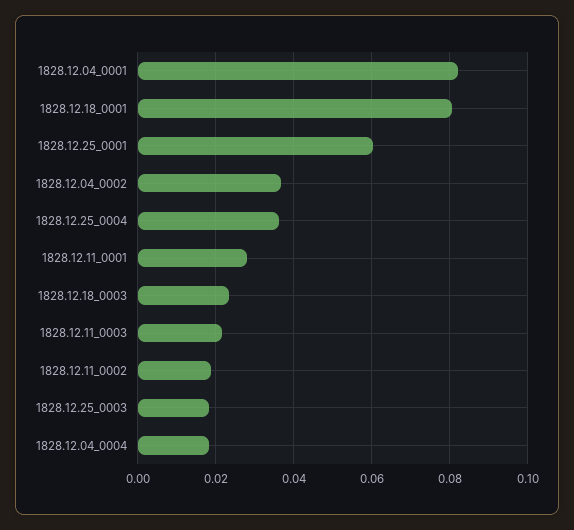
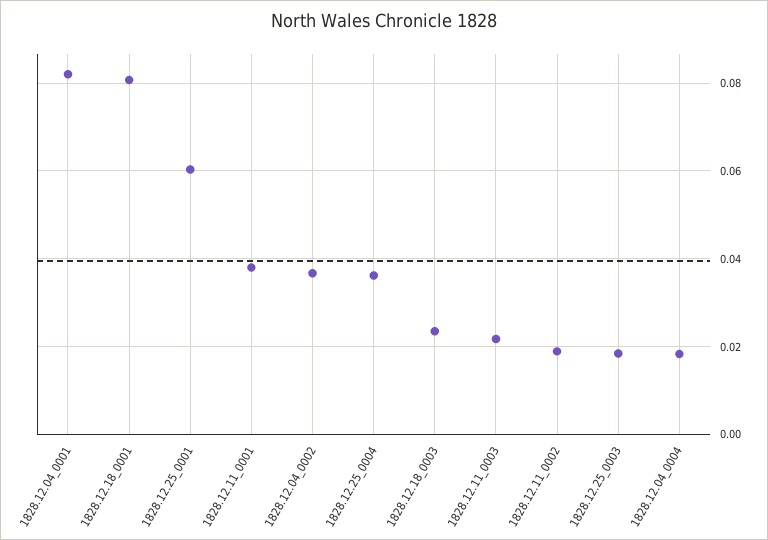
  {
    "1828.12.04_0001": 0.082,
    "1828.12.18_0001": 0.08,
    "1828.12.25_0001": 0.06,
    "1828.12.04_0002": 0.036,
    "1828.12.25_0004": 0.036,
-   "1828.12.11_0001": 0.028,
+   "1828.12.11_0001": 0.038,
    "1828.12.18_0003": 0.024,
    "1828.12.11_0003": 0.022,
    "1828.12.11_0002": 0.018,
    "1828.12.25_0003": 0.018,
    "1828.12.04_0004": 0.018
  }

